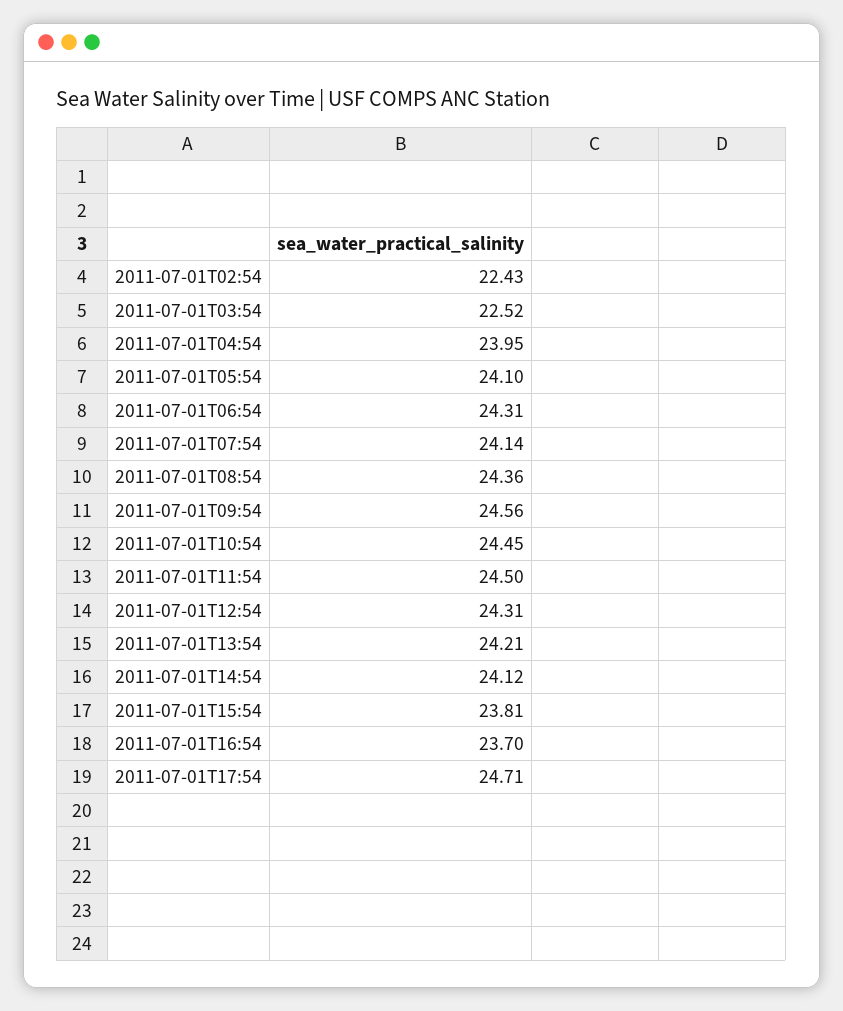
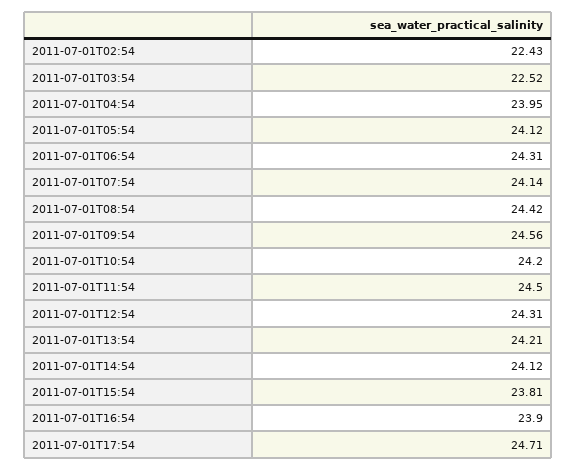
  {
    "2011-07-01T02:54": 22.43,
    "2011-07-01T03:54": 22.52,
    "2011-07-01T04:54": 23.95,
-   "2011-07-01T05:54": 24.1,
+   "2011-07-01T05:54": 24.12,
    "2011-07-01T06:54": 24.31,
    "2011-07-01T07:54": 24.14,
-   "2011-07-01T08:54": 24.36,
+   "2011-07-01T08:54": 24.42,
    "2011-07-01T09:54": 24.56,
-   "2011-07-01T10:54": 24.45,
+   "2011-07-01T10:54": 24.2,
    "2011-07-01T11:54": 24.5,
    "2011-07-01T12:54": 24.31,
    "2011-07-01T13:54": 24.21,
    "2011-07-01T14:54": 24.12,
    "2011-07-01T15:54": 23.81,
-   "2011-07-01T16:54": 23.7,
+   "2011-07-01T16:54": 23.9,
    "2011-07-01T17:54": 24.71
  }

